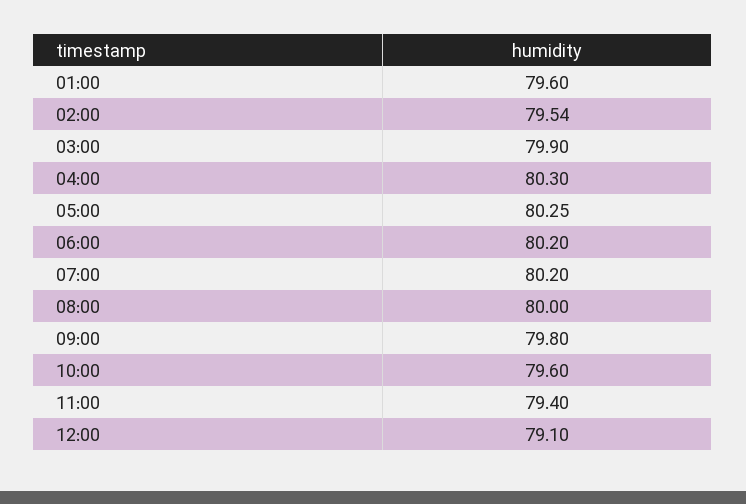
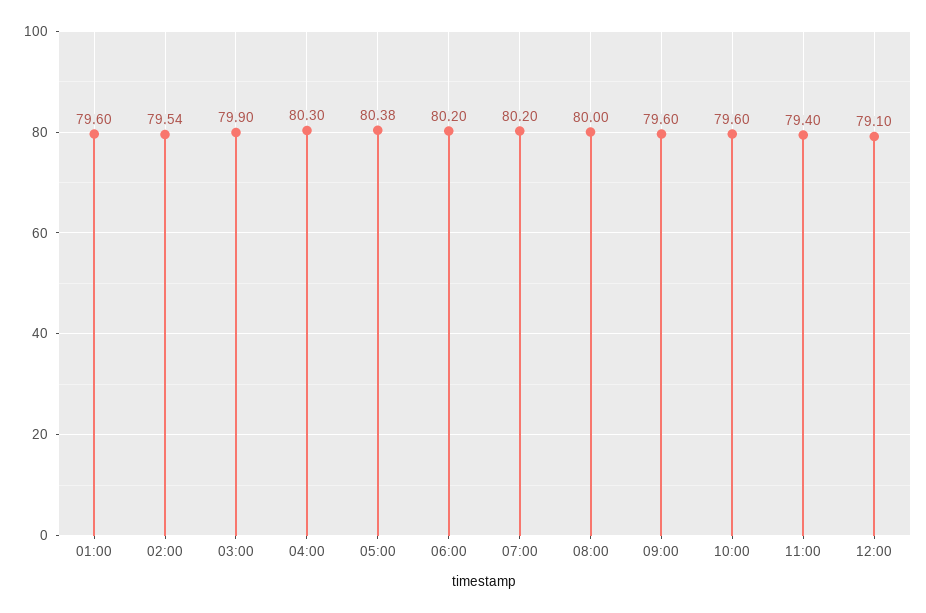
  {
    "01:00": 79.6,
    "02:00": 79.54,
    "03:00": 79.9,
    "04:00": 80.3,
-   "05:00": 80.25,
+   "05:00": 80.38,
    "06:00": 80.2,
    "07:00": 80.2,
    "08:00": 80,
-   "09:00": 79.8,
+   "09:00": 79.6,
    "10:00": 79.6,
    "11:00": 79.4,
    "12:00": 79.1
  }

